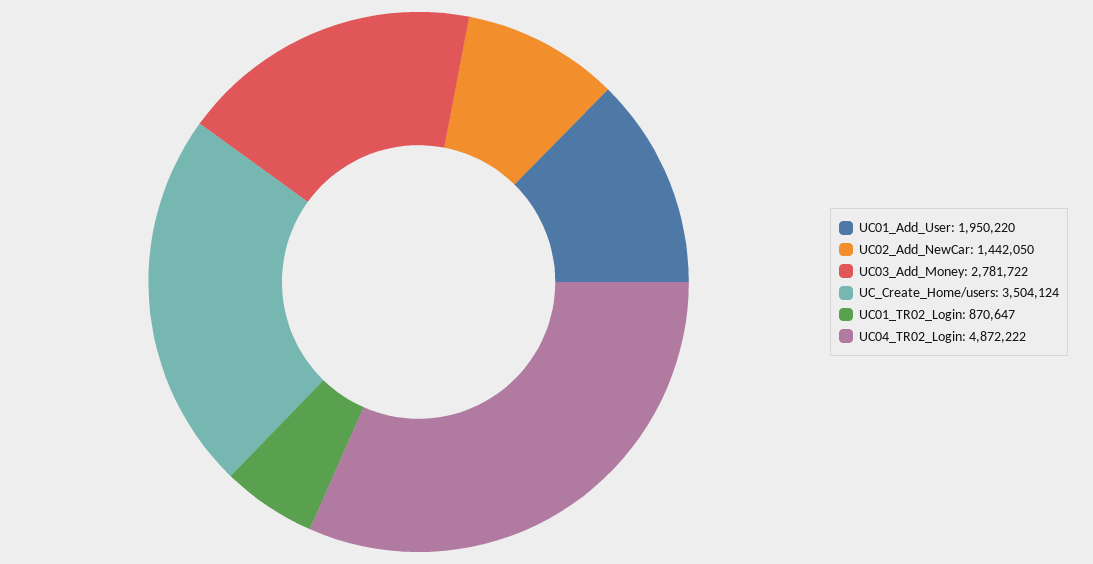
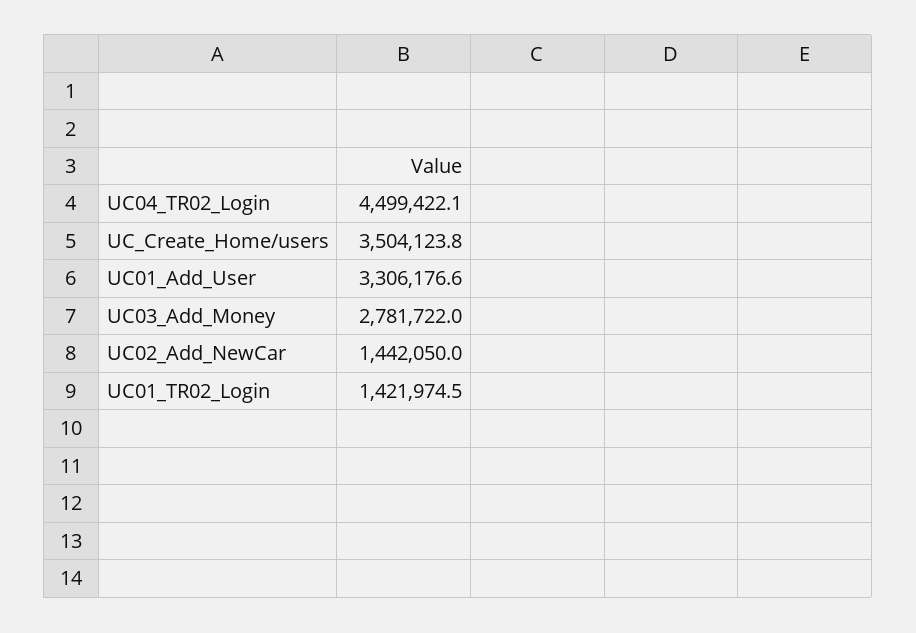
  {
-   "UC01_Add_User": 1950220,
+   "UC01_Add_User": 3306176.6,
    "UC02_Add_NewCar": 1442050,
    "UC03_Add_Money": 2781722,
    "UC_Create_Home/users": 3504123.8,
-   "UC01_TR02_Login": 870647,
+   "UC01_TR02_Login": 1421974.5,
-   "UC04_TR02_Login": 4872222
+   "UC04_TR02_Login": 4499422.1
  }

